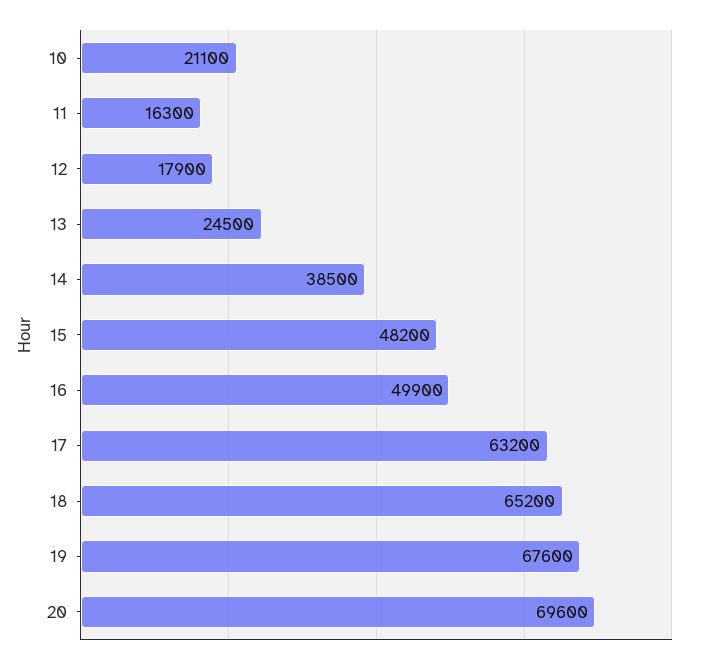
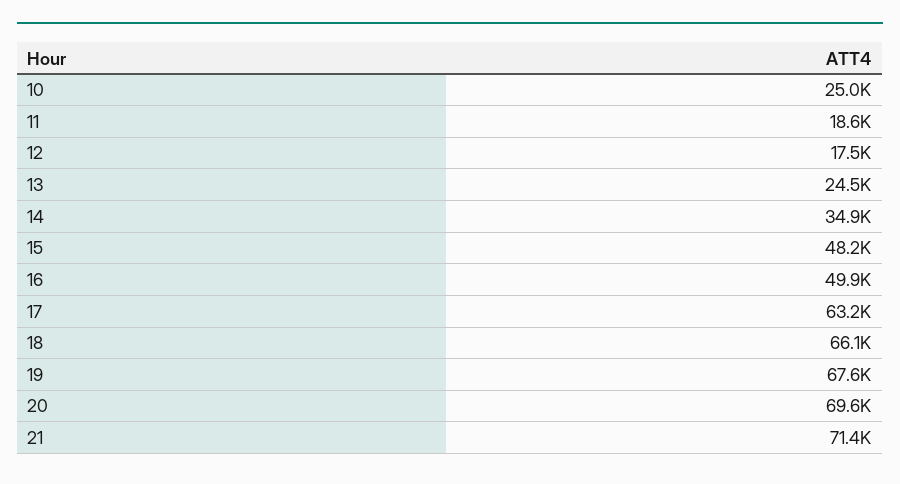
  {
-   "10": 21100,
+   "10": 25000,
-   "11": 16300,
+   "11": 18600,
-   "12": 17900,
+   "12": 17500,
    "13": 24500,
-   "14": 38500,
+   "14": 34900,
    "15": 48200,
    "16": 49900,
    "17": 63200,
-   "18": 65200,
+   "18": 66100,
    "19": 67600,
-   "20": 69600
+   "20": 69600,
+   "21": 71400
  }

